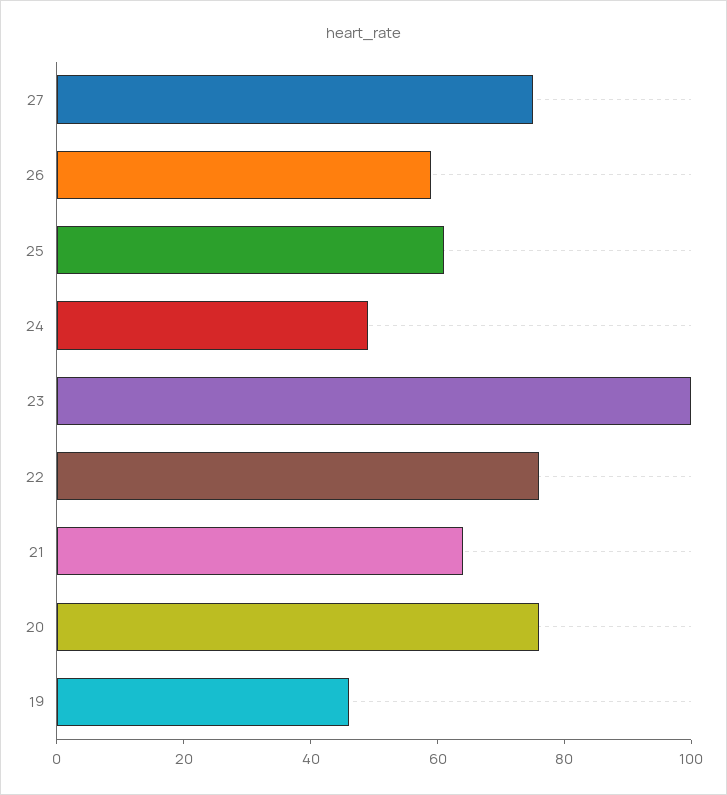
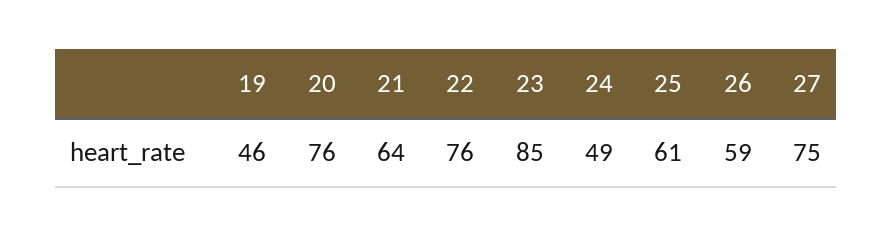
  {
    "27": 75,
    "26": 59,
    "25": 61,
    "24": 49,
-   "23": 100,
+   "23": 85,
    "22": 76,
    "21": 64,
    "20": 76,
    "19": 46
  }

